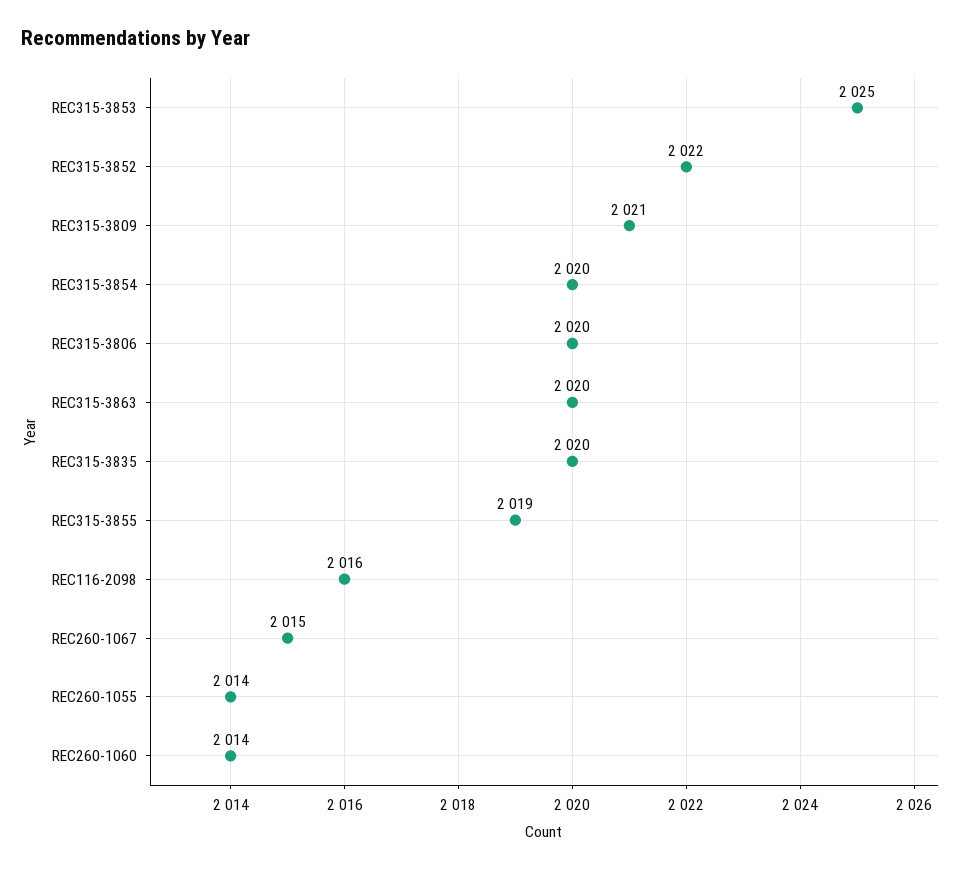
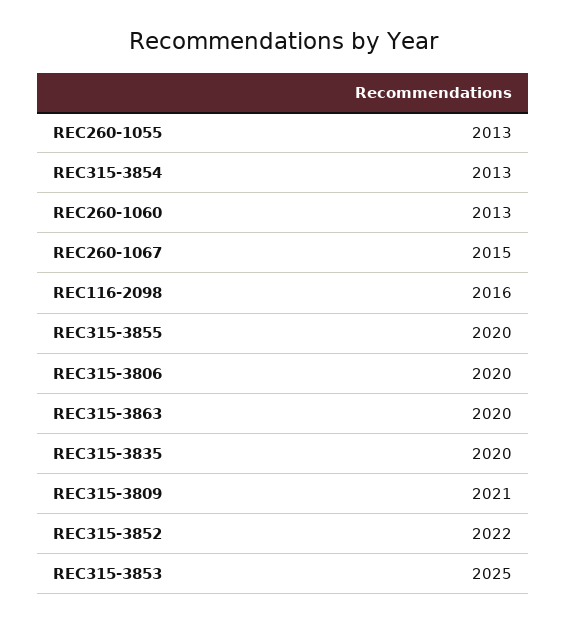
  {
    "REC315-3853": 2025,
    "REC315-3852": 2022,
    "REC315-3809": 2021,
-   "REC315-3854": 2020,
+   "REC315-3854": 2013,
    "REC315-3806": 2020,
    "REC315-3863": 2020,
    "REC315-3835": 2020,
-   "REC315-3855": 2019,
+   "REC315-3855": 2020,
    "REC116-2098": 2016,
    "REC260-1067": 2015,
-   "REC260-1055": 2014,
+   "REC260-1055": 2013,
-   "REC260-1060": 2014
+   "REC260-1060": 2013
  }

